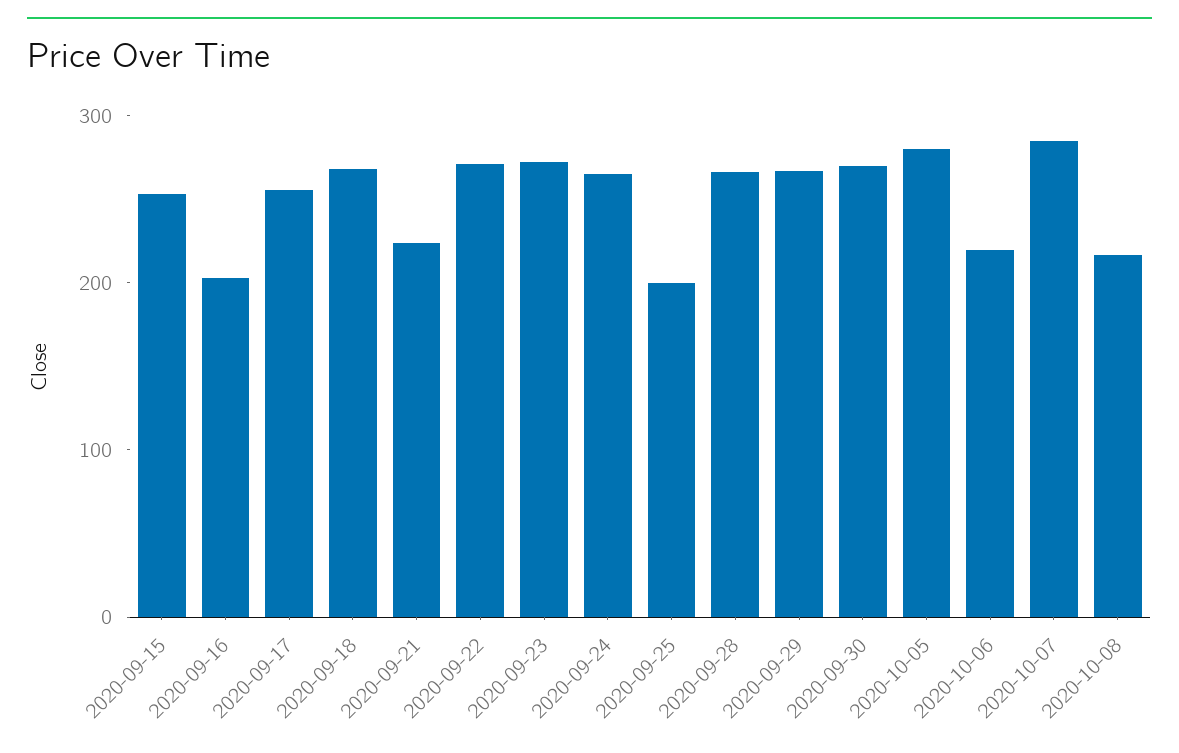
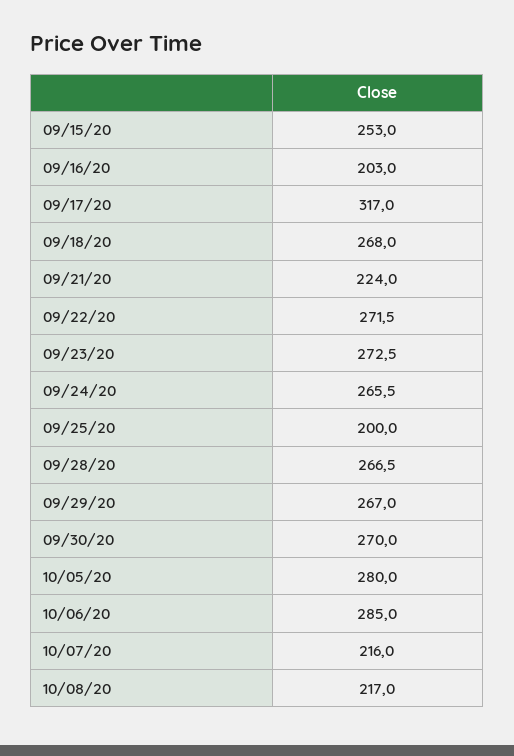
  {
    "2020-09-15": 253,
    "2020-09-16": 203,
-   "2020-09-17": 260,
+   "2020-09-17": 317,
    "2020-09-18": 268,
    "2020-09-21": 224,
    "2020-09-22": 271.5,
    "2020-09-23": 272.5,
    "2020-09-24": 265.5,
    "2020-09-25": 200,
    "2020-09-28": 266.5,
    "2020-09-29": 267,
    "2020-09-30": 270,
    "2020-10-05": 280,
-   "2020-10-06": 220,
+   "2020-10-06": 285,
-   "2020-10-07": 280,
+   "2020-10-07": 216,
    "2020-10-08": 217
  }

